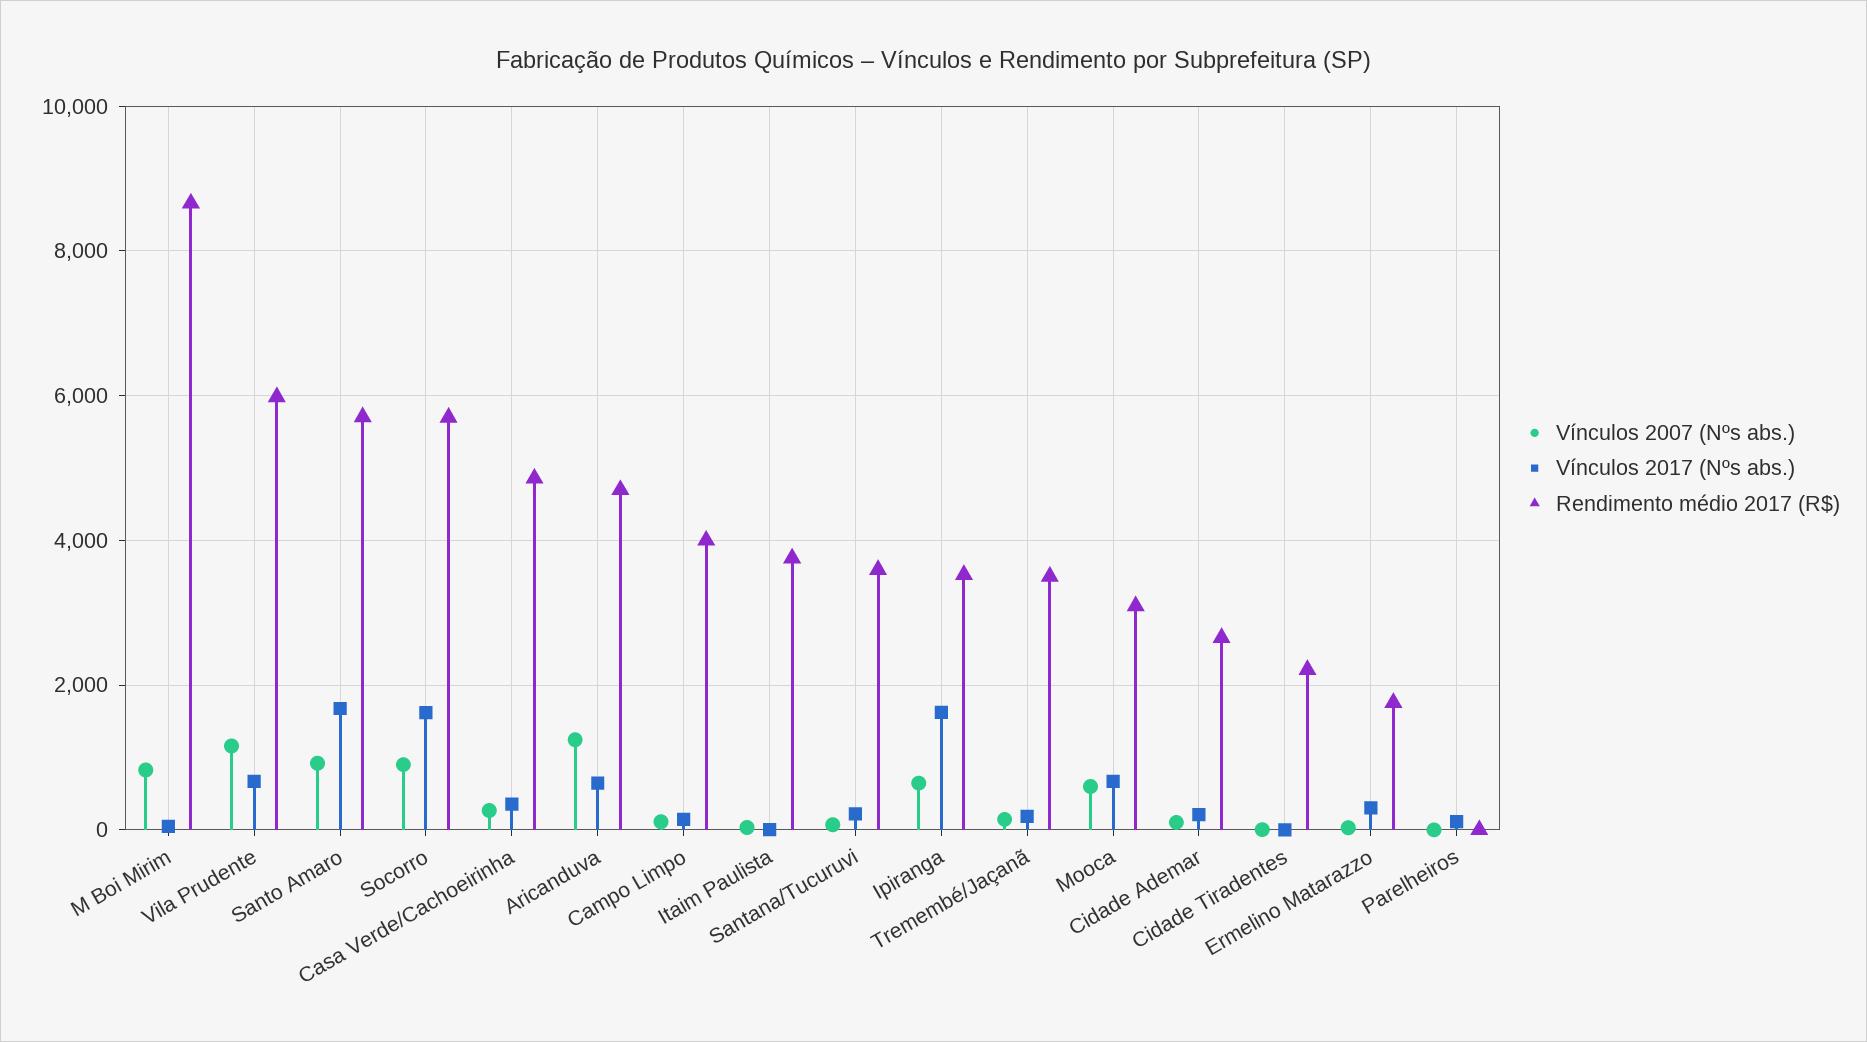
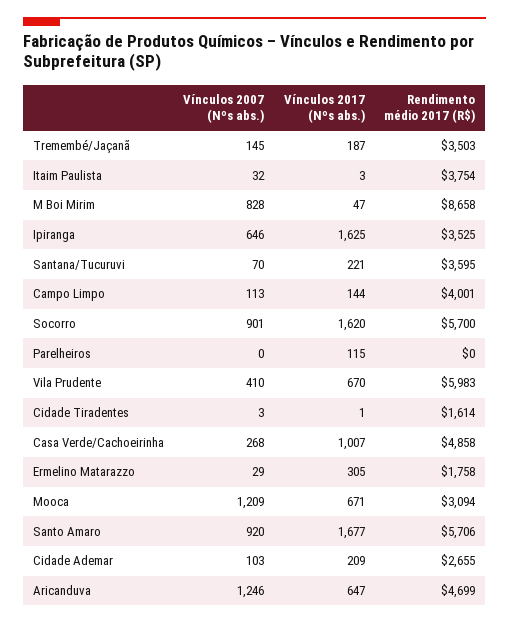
  {
    "Vínculos 2007 (Nºs abs.)": {
      "M Boi Mirim": 828,
-     "Vila Prudente": 1200,
+     "Vila Prudente": 410,
      "Santo Amaro": 920,
      "Socorro": 901,
      "Casa Verde/Cachoeirinha": 268,
      "Aricanduva": 1246,
      "Campo Limpo": 113,
      "Itaim Paulista": 32,
      "Santana/Tucuruvi": 70,
      "Ipiranga": 646,
      "Tremembé/Jaçanã": 145,
-     "Mooca": 600,
+     "Mooca": 1209,
      "Cidade Ademar": 103,
      "Cidade Tiradentes": 3,
      "Ermelino Matarazzo": 29,
      "Parelheiros": 0
    },
    "Vínculos 2017 (Nºs abs.)": {
      "M Boi Mirim": 47,
      "Vila Prudente": 670,
      "Santo Amaro": 1677,
      "Socorro": 1620,
-     "Casa Verde/Cachoeirinha": 400,
+     "Casa Verde/Cachoeirinha": 1007,
      "Aricanduva": 647,
      "Campo Limpo": 144,
      "Itaim Paulista": 3,
      "Santana/Tucuruvi": 221,
      "Ipiranga": 1625,
      "Tremembé/Jaçanã": 187,
      "Mooca": 671,
      "Cidade Ademar": 209,
      "Cidade Tiradentes": 1,
      "Ermelino Matarazzo": 305,
      "Parelheiros": 115
    },
    "Rendimento médio 2017 (R$)": {
      "M Boi Mirim": 8658,
      "Vila Prudente": 5983,
      "Santo Amaro": 5706,
      "Socorro": 5700,
      "Casa Verde/Cachoeirinha": 4858,
      "Aricanduva": 4699,
      "Campo Limpo": 4001,
      "Itaim Paulista": 3754,
      "Santana/Tucuruvi": 3595,
      "Ipiranga": 3525,
      "Tremembé/Jaçanã": 3503,
      "Mooca": 3094,
      "Cidade Ademar": 2655,
-     "Cidade Tiradentes": 2200,
+     "Cidade Tiradentes": 1614,
      "Ermelino Matarazzo": 1758,
      "Parelheiros": 0
    }
  }

